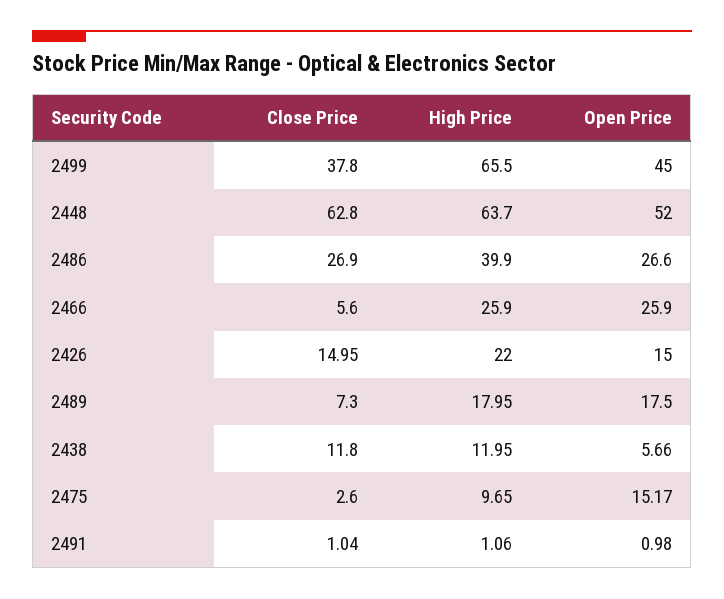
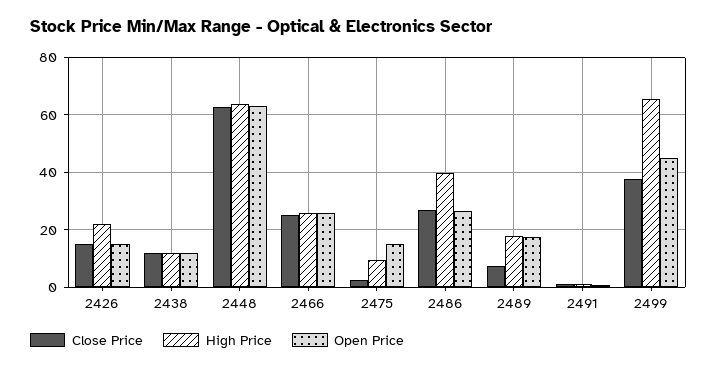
  {
    "Close Price": {
      "2499": 37.8,
      "2448": 62.8,
      "2486": 26.9,
-     "2466": 5.6,
+     "2466": 25,
      "2426": 14.95,
      "2489": 7.3,
      "2438": 11.8,
      "2475": 2.6,
      "2491": 1.04
    },
    "High Price": {
      "2499": 65.5,
      "2448": 63.7,
      "2486": 39.9,
      "2466": 25.9,
      "2426": 22,
      "2489": 17.95,
      "2438": 11.95,
      "2475": 9.65,
      "2491": 1.06
    },
    "Open Price": {
      "2499": 45,
-     "2448": 52,
+     "2448": 62.5,
      "2486": 26.6,
      "2466": 25.9,
      "2426": 15,
      "2489": 17.5,
-     "2438": 5.66,
+     "2438": 12.5,
      "2475": 15.17,
      "2491": 0.98
    }
  }

